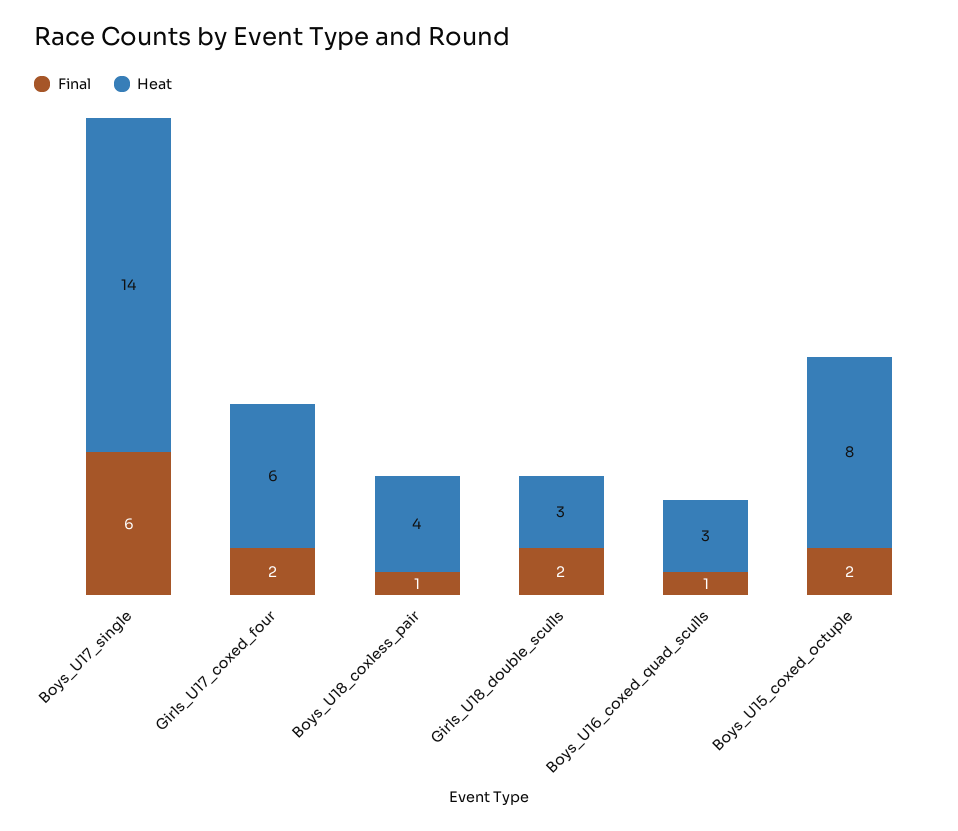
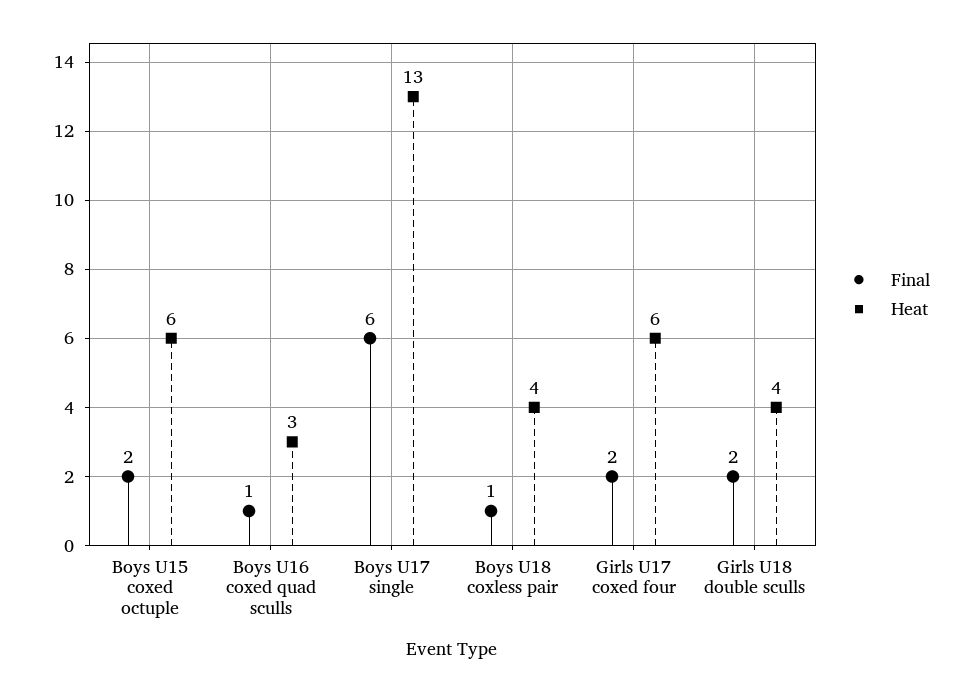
  {
    "Final": {
      "Boys_U17_single": 6,
      "Girls_U17_coxed_four": 2,
      "Boys_U18_coxless_pair": 1,
      "Girls_U18_double_sculls": 2,
      "Boys_U16_coxed_quad_sculls": 1,
      "Boys_U15_coxed_octuple": 2
    },
    "Heat": {
-     "Boys_U17_single": 14,
+     "Boys_U17_single": 13,
      "Girls_U17_coxed_four": 6,
      "Boys_U18_coxless_pair": 4,
-     "Girls_U18_double_sculls": 3,
+     "Girls_U18_double_sculls": 4,
      "Boys_U16_coxed_quad_sculls": 3,
-     "Boys_U15_coxed_octuple": 8
+     "Boys_U15_coxed_octuple": 6
    }
  }

